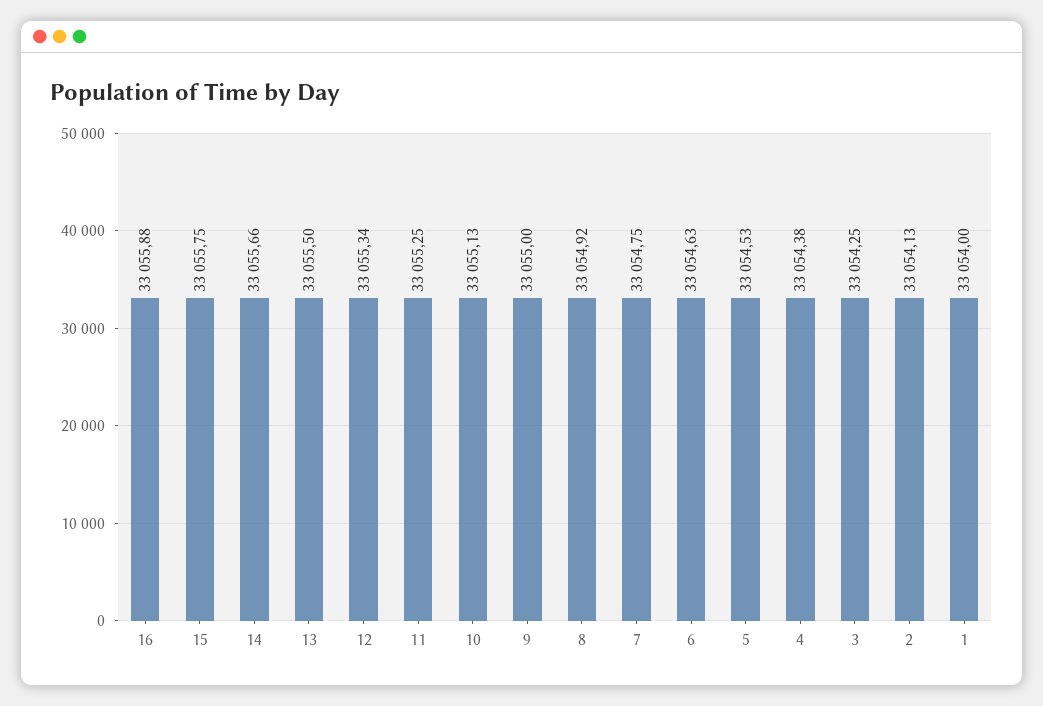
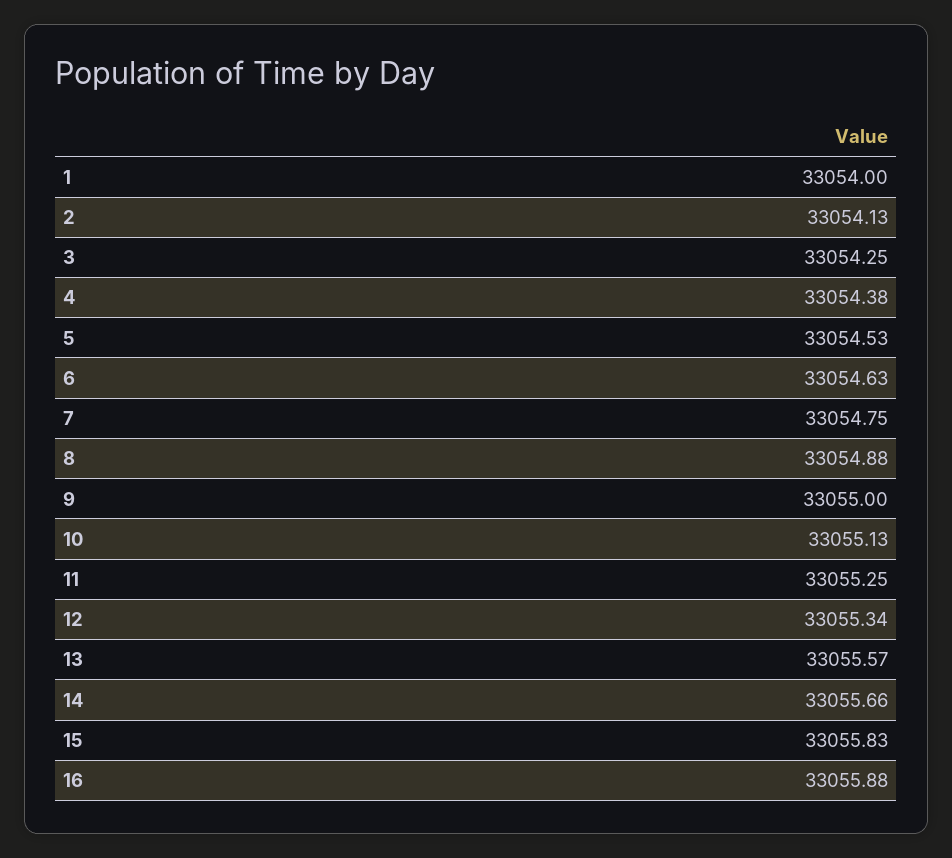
  {
    "16": 33055.88,
-   "15": 33055.75,
+   "15": 33055.83,
    "14": 33055.66,
-   "13": 33055.5,
+   "13": 33055.57,
    "12": 33055.34,
    "11": 33055.25,
    "10": 33055.13,
    "9": 33055,
-   "8": 33054.92,
+   "8": 33054.88,
    "7": 33054.75,
    "6": 33054.63,
    "5": 33054.53,
    "4": 33054.38,
    "3": 33054.25,
    "2": 33054.13,
    "1": 33054
  }

